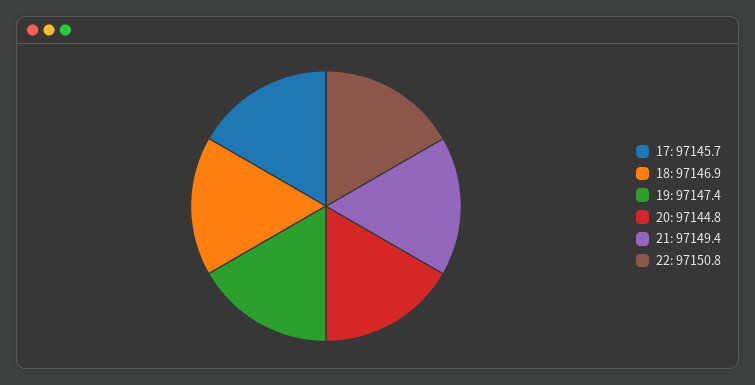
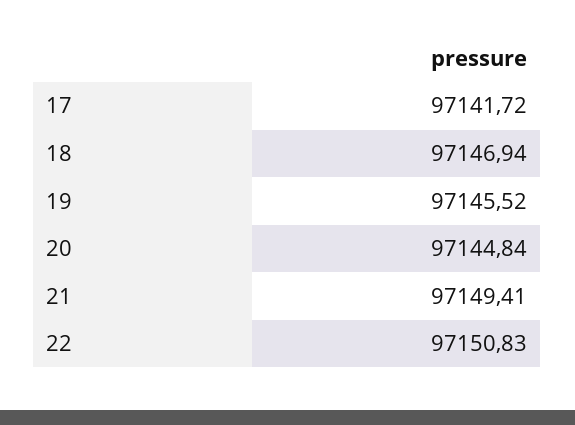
  {
-   "17": 97145.7,
+   "17": 97141.72,
    "18": 97146.94,
-   "19": 97147.4,
+   "19": 97145.52,
    "20": 97144.84,
    "21": 97149.41,
    "22": 97150.83
  }

